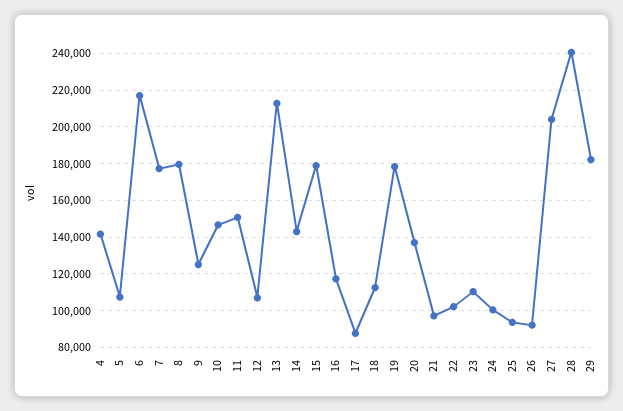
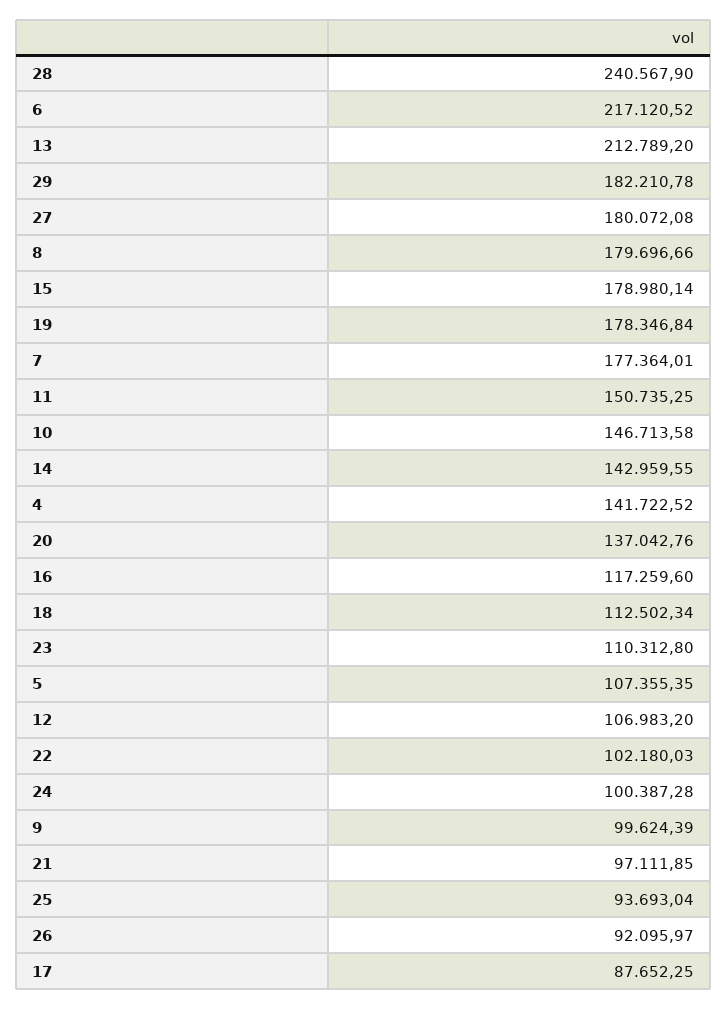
  {
    "4": 141722.52,
    "5": 107355.35,
    "6": 217120.52,
    "7": 177364.01,
    "8": 179696.66,
-   "9": 125000,
+   "9": 99624.39,
    "10": 146713.58,
    "11": 150735.25,
    "12": 106983.2,
    "13": 212789.2,
    "14": 142959.55,
    "15": 178980.14,
    "16": 117259.6,
    "17": 87652.25,
    "18": 112502.34,
    "19": 178346.84,
    "20": 137042.76,
    "21": 97111.85,
    "22": 102180.03,
    "23": 110312.8,
    "24": 100387.28,
    "25": 93693.04,
    "26": 92095.97,
-   "27": 205000,
+   "27": 180072.08,
    "28": 240567.9,
    "29": 182210.78
  }

